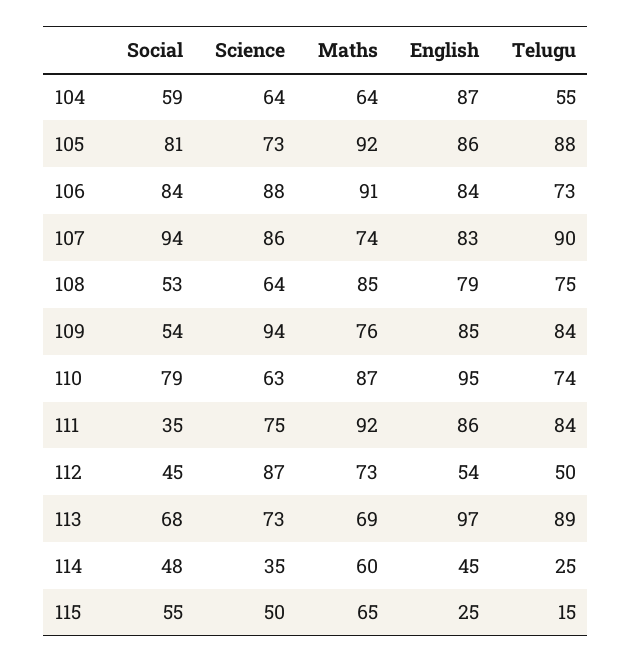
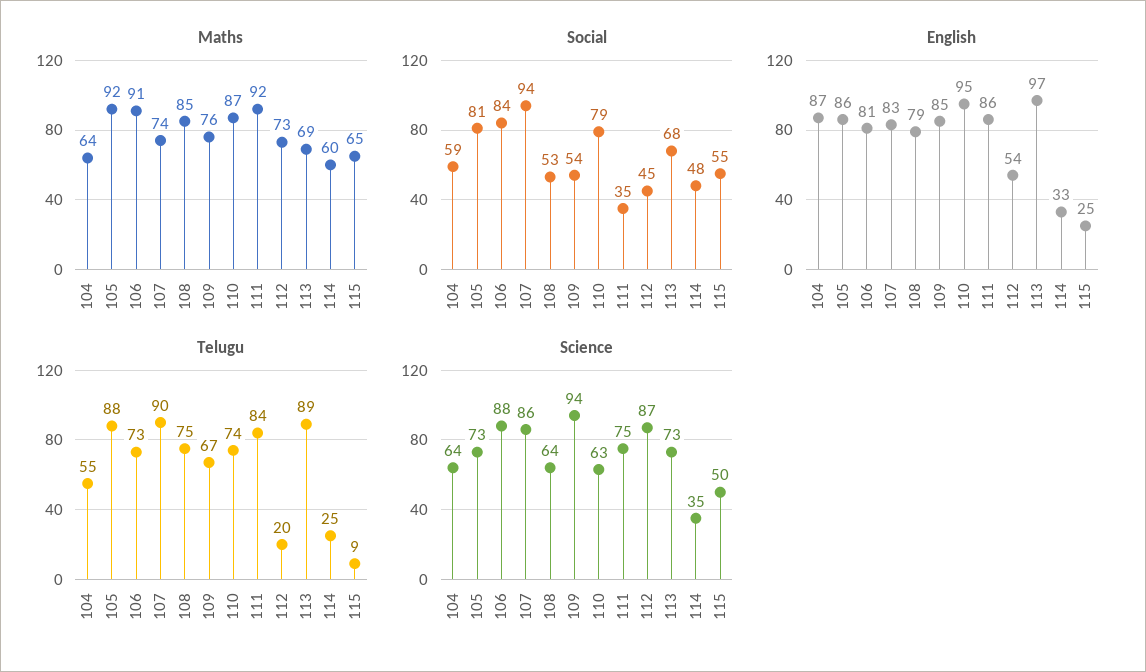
  {
    "Social": {
      "104": 59,
      "105": 81,
      "106": 84,
      "107": 94,
      "108": 53,
      "109": 54,
      "110": 79,
      "111": 35,
      "112": 45,
      "113": 68,
      "114": 48,
      "115": 55
    },
    "Science": {
      "104": 64,
      "105": 73,
      "106": 88,
      "107": 86,
      "108": 64,
      "109": 94,
      "110": 63,
      "111": 75,
      "112": 87,
      "113": 73,
      "114": 35,
      "115": 50
    },
    "Maths": {
      "104": 64,
      "105": 92,
      "106": 91,
      "107": 74,
      "108": 85,
      "109": 76,
      "110": 87,
      "111": 92,
      "112": 73,
      "113": 69,
      "114": 60,
      "115": 65
    },
    "English": {
      "104": 87,
      "105": 86,
-     "106": 84,
+     "106": 81,
      "107": 83,
      "108": 79,
      "109": 85,
      "110": 95,
      "111": 86,
      "112": 54,
      "113": 97,
-     "114": 45,
+     "114": 33,
      "115": 25
    },
    "Telugu": {
      "104": 55,
      "105": 88,
      "106": 73,
      "107": 90,
      "108": 75,
-     "109": 84,
+     "109": 67,
      "110": 74,
      "111": 84,
-     "112": 50,
+     "112": 20,
      "113": 89,
      "114": 25,
-     "115": 15
+     "115": 9
    }
  }

